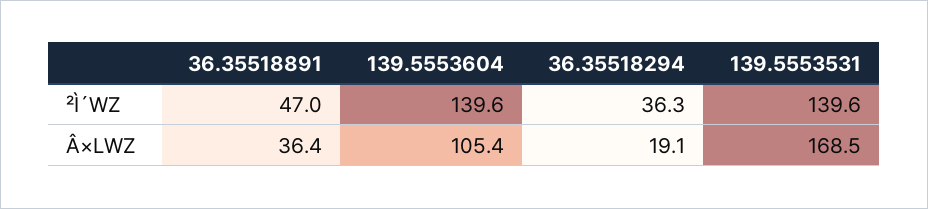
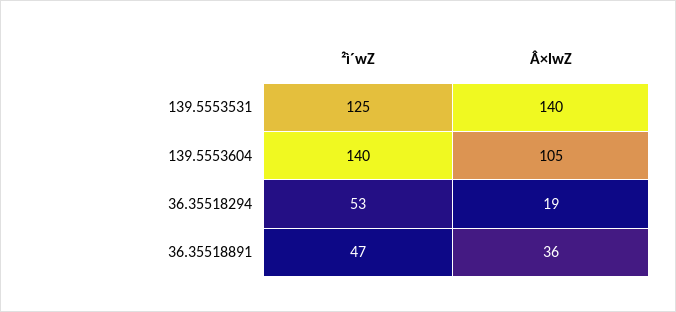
  {
    "36.35518891": {
      "²Ì´WZ": 47,
      "Â×LWZ": 36.4
    },
    "139.5553604": {
      "²Ì´WZ": 139.6,
      "Â×LWZ": 105.4
    },
    "36.35518294": {
-     "²Ì´WZ": 36.3,
+     "²Ì´WZ": 53,
      "Â×LWZ": 19.1
    },
    "139.5553531": {
-     "²Ì´WZ": 139.6,
+     "²Ì´WZ": 125,
-     "Â×LWZ": 168.5
+     "Â×LWZ": 140
    }
  }

